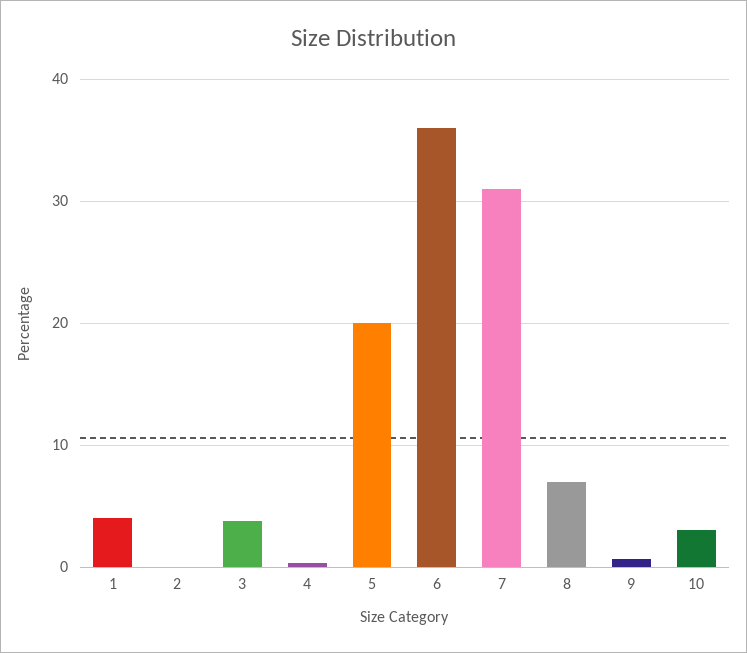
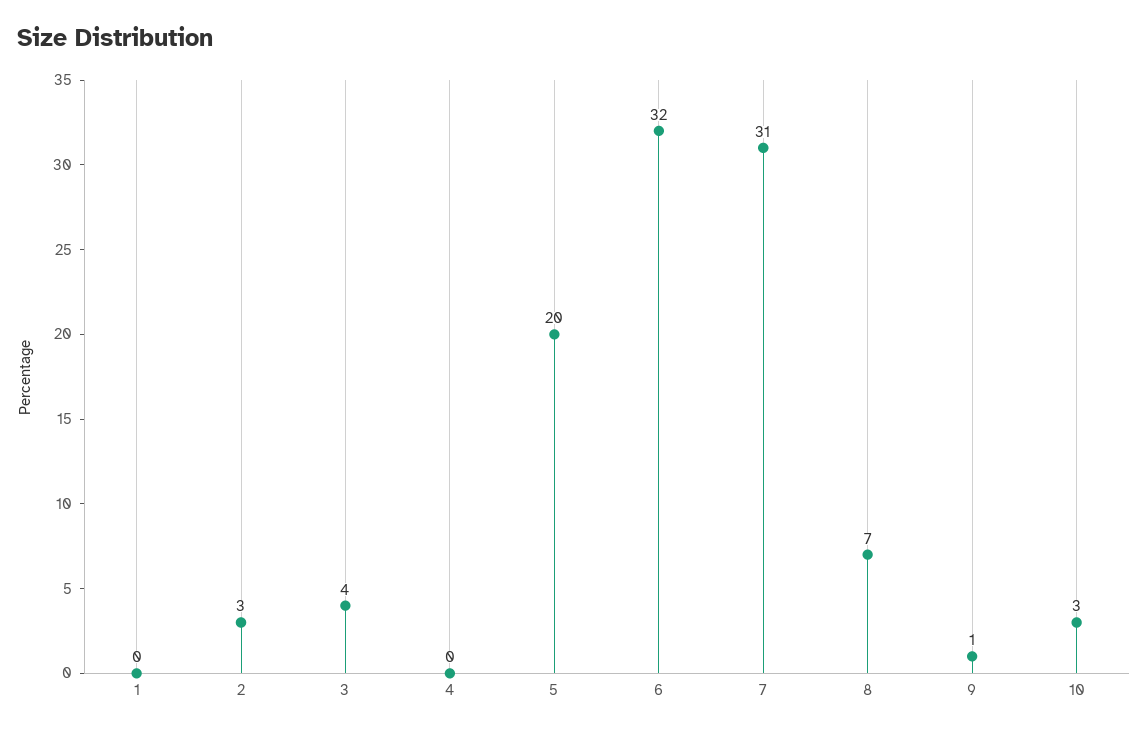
  {
-   "1": 4,
+   "1": 0,
-   "2": 0,
+   "2": 3,
    "3": 4,
    "4": 0,
    "5": 20,
-   "6": 36,
+   "6": 32,
    "7": 31,
    "8": 7,
    "9": 1,
    "10": 3
  }

